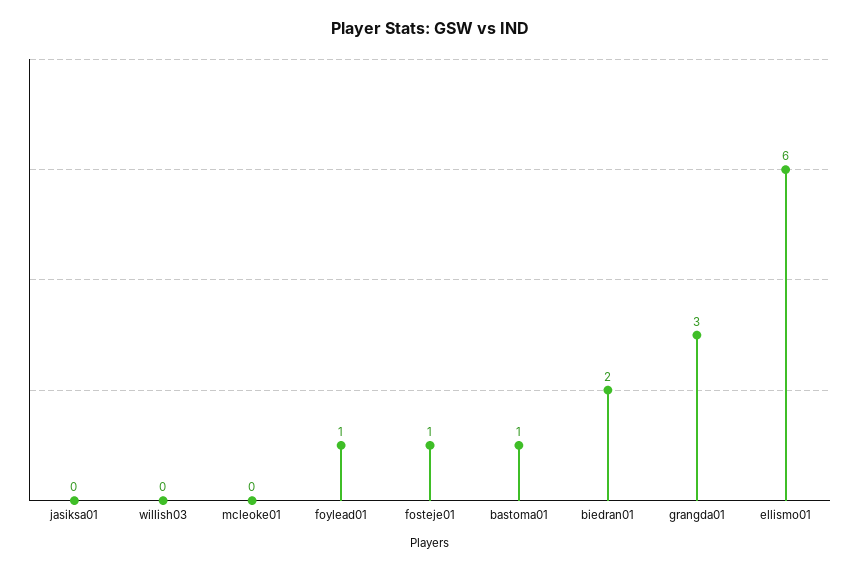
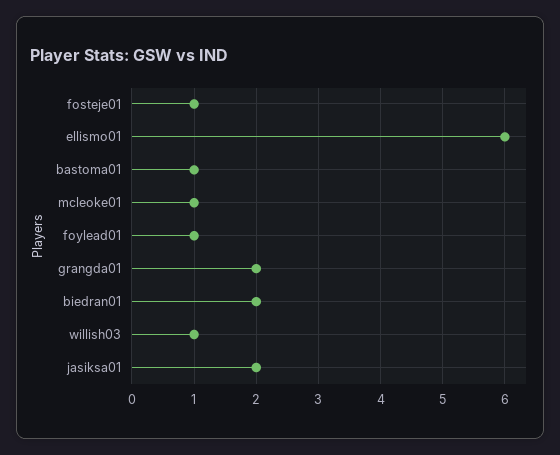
  {
-   "jasiksa01": 0,
+   "jasiksa01": 2,
-   "willish03": 0,
+   "willish03": 1,
-   "mcleoke01": 0,
+   "mcleoke01": 1,
    "foylead01": 1,
    "fosteje01": 1,
    "bastoma01": 1,
    "biedran01": 2,
-   "grangda01": 3,
+   "grangda01": 2,
    "ellismo01": 6
  }

